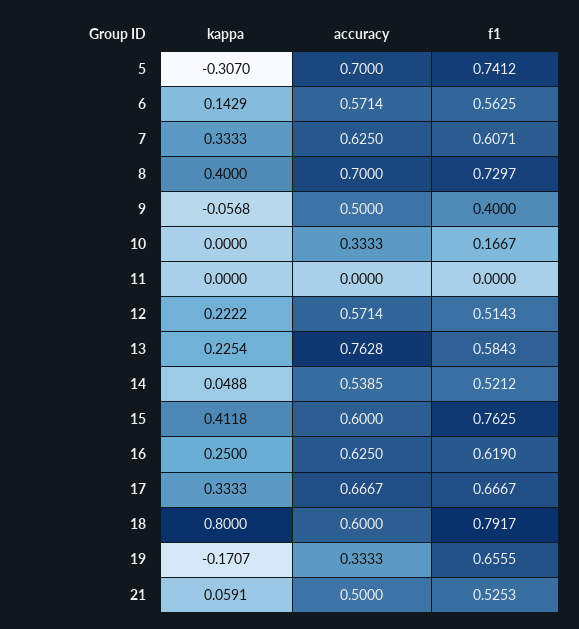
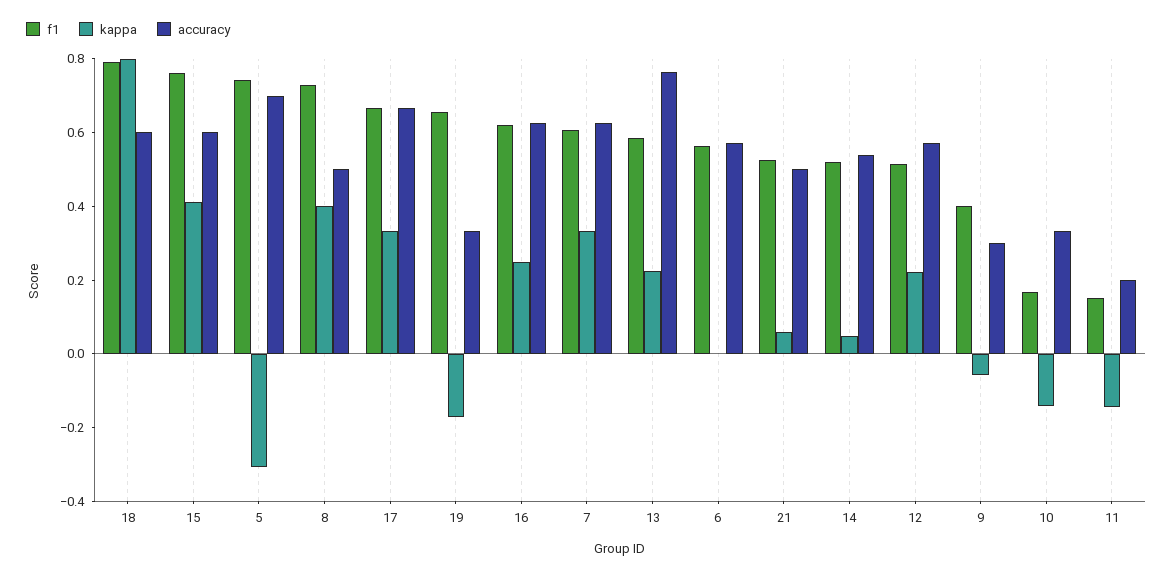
  {
    "kappa": {
      "5": -0.307,
-     "6": 0.1429,
+     "6": 0,
      "7": 0.3333,
      "8": 0.4,
      "9": -0.0568,
-     "10": 0,
+     "10": -0.15,
-     "11": 0,
+     "11": -0.15,
      "12": 0.2222,
      "13": 0.2254,
      "14": 0.0488,
      "15": 0.4118,
      "16": 0.25,
      "17": 0.3333,
      "18": 0.8,
      "19": -0.1707,
      "21": 0.0591
    },
    "accuracy": {
      "5": 0.7,
      "6": 0.5714,
      "7": 0.625,
-     "8": 0.7,
+     "8": 0.5,
-     "9": 0.5,
+     "9": 0.3,
      "10": 0.3333,
-     "11": 0,
+     "11": 0.2,
      "12": 0.5714,
      "13": 0.7628,
      "14": 0.5385,
      "15": 0.6,
      "16": 0.625,
      "17": 0.6667,
      "18": 0.6,
      "19": 0.3333,
      "21": 0.5
    },
    "f1": {
      "5": 0.7412,
      "6": 0.5625,
      "7": 0.6071,
      "8": 0.7297,
      "9": 0.4,
      "10": 0.1667,
-     "11": 0,
+     "11": 0.15,
      "12": 0.5143,
      "13": 0.5843,
      "14": 0.5212,
      "15": 0.7625,
      "16": 0.619,
      "17": 0.6667,
      "18": 0.7917,
      "19": 0.6555,
      "21": 0.5253
    }
  }

